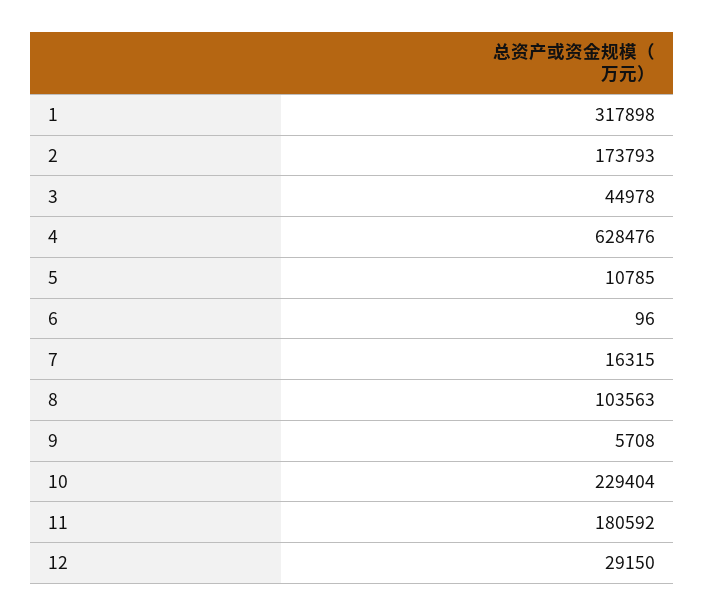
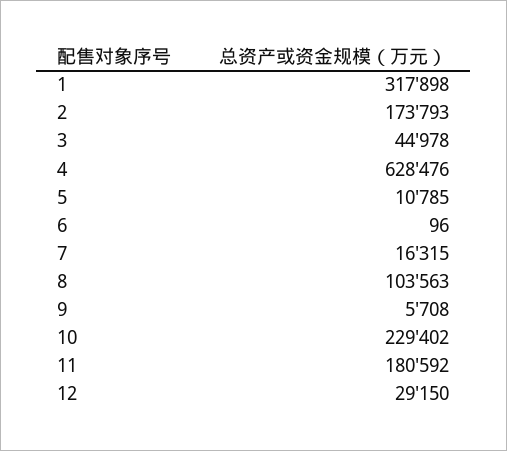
  {
    "1": 317898,
    "2": 173793,
    "3": 44978,
    "4": 628476,
    "5": 10785,
    "6": 96,
    "7": 16315,
    "8": 103563,
    "9": 5708,
-   "10": 229404,
+   "10": 229402,
    "11": 180592,
    "12": 29150
  }

